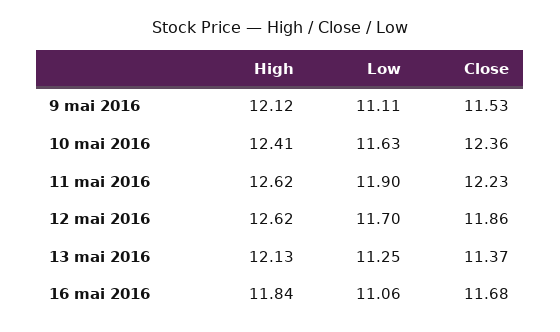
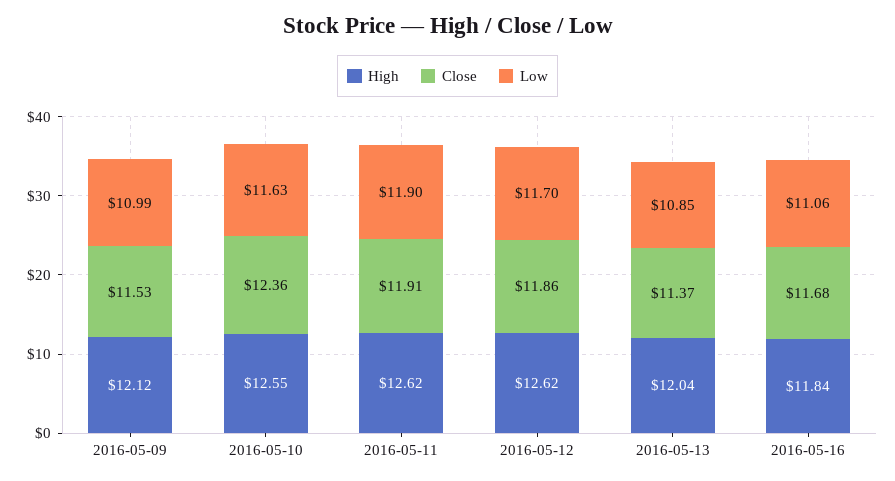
  {
    "High": {
      "9 mai 2016": 12.12,
-     "10 mai 2016": 12.41,
+     "10 mai 2016": 12.55,
      "11 mai 2016": 12.62,
      "12 mai 2016": 12.62,
-     "13 mai 2016": 12.13,
+     "13 mai 2016": 12.04,
      "16 mai 2016": 11.84
    },
    "Low": {
-     "9 mai 2016": 11.11,
+     "9 mai 2016": 10.99,
      "10 mai 2016": 11.63,
      "11 mai 2016": 11.9,
      "12 mai 2016": 11.7,
-     "13 mai 2016": 11.25,
+     "13 mai 2016": 10.85,
      "16 mai 2016": 11.06
    },
    "Close": {
      "9 mai 2016": 11.53,
      "10 mai 2016": 12.36,
-     "11 mai 2016": 12.23,
+     "11 mai 2016": 11.91,
      "12 mai 2016": 11.86,
      "13 mai 2016": 11.37,
      "16 mai 2016": 11.68
    }
  }

